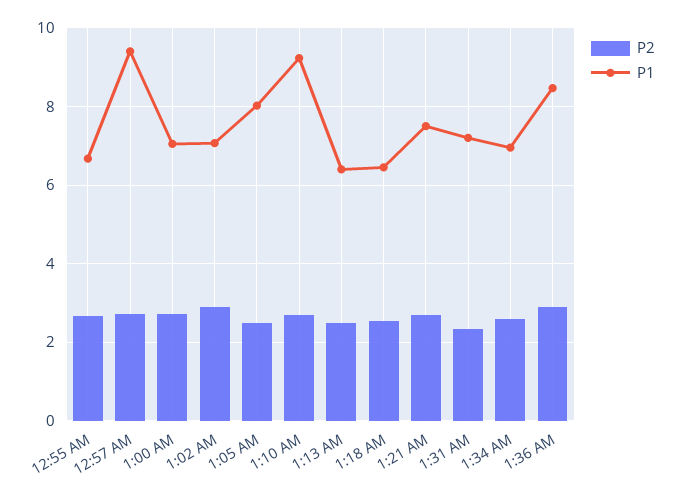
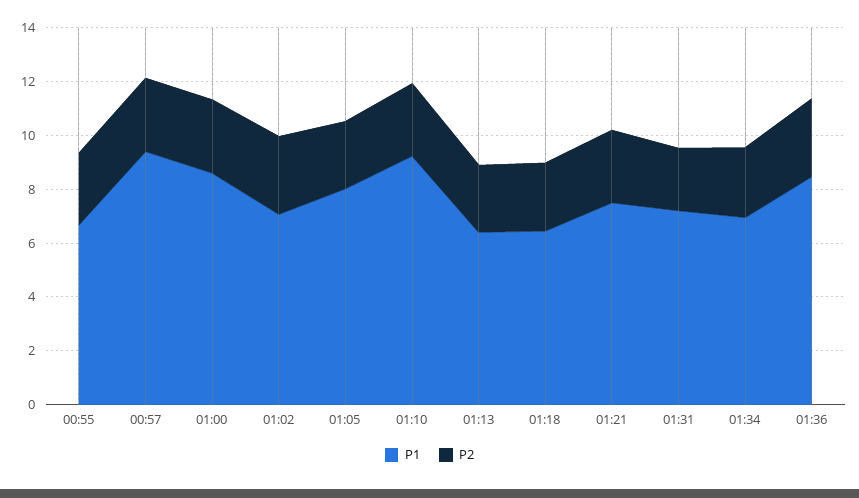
  {
    "P2": {
      "12:55 AM": 2.6,
      "12:57 AM": 2.8,
      "1:00 AM": 2.8,
      "1:02 AM": 3,
      "1:05 AM": 2.6,
      "1:10 AM": 2.8,
      "1:13 AM": 2.6,
      "1:18 AM": 2.6,
      "1:21 AM": 2.8,
      "1:31 AM": 2.4,
      "1:34 AM": 2.6,
      "1:36 AM": 3
    },
    "P1": {
      "12:55 AM": 6.6,
      "12:57 AM": 9.4,
-     "1:00 AM": 7,
+     "1:00 AM": 8.5,
      "1:02 AM": 7,
      "1:05 AM": 8,
      "1:10 AM": 9.2,
      "1:13 AM": 6.4,
      "1:18 AM": 6.4,
      "1:21 AM": 7.6,
      "1:31 AM": 7.2,
      "1:34 AM": 7,
      "1:36 AM": 8.4
    }
  }

